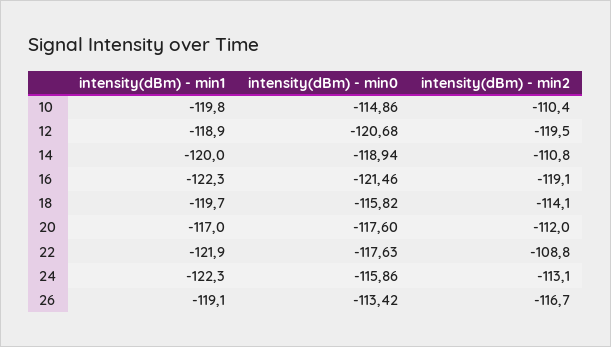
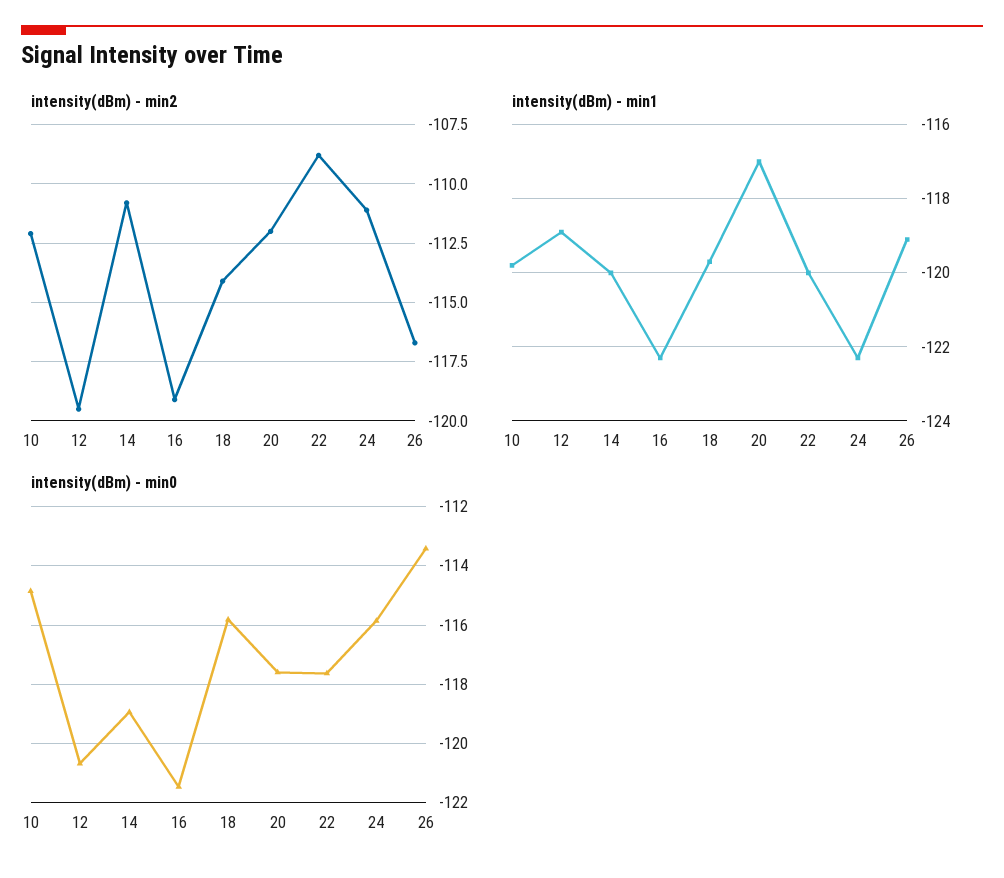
  {
    "intensity(dBm) - min1": {
      "10": -119.8,
      "12": -118.9,
      "14": -120,
      "16": -122.3,
      "18": -119.7,
      "20": -117,
-     "22": -121.9,
+     "22": -120,
      "24": -122.3,
      "26": -119.1
    },
    "intensity(dBm) - min0": {
      "10": -114.86,
      "12": -120.68,
      "14": -118.94,
      "16": -121.46,
      "18": -115.82,
      "20": -117.6,
      "22": -117.63,
      "24": -115.86,
      "26": -113.42
    },
    "intensity(dBm) - min2": {
-     "10": -110.4,
+     "10": -112,
      "12": -119.5,
      "14": -110.8,
      "16": -119.1,
      "18": -114.1,
      "20": -112,
      "22": -108.8,
-     "24": -113.1,
+     "24": -111,
      "26": -116.7
    }
  }

